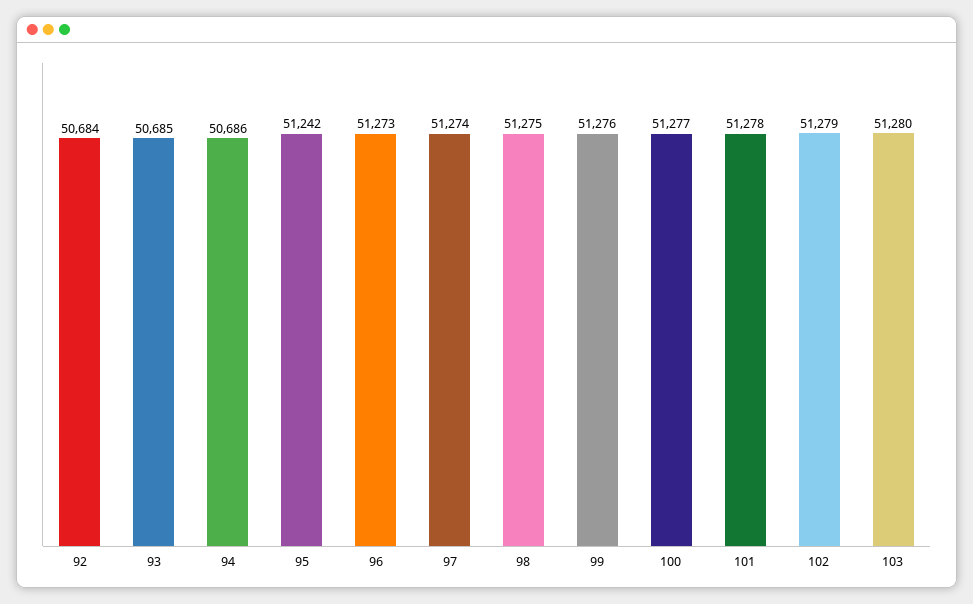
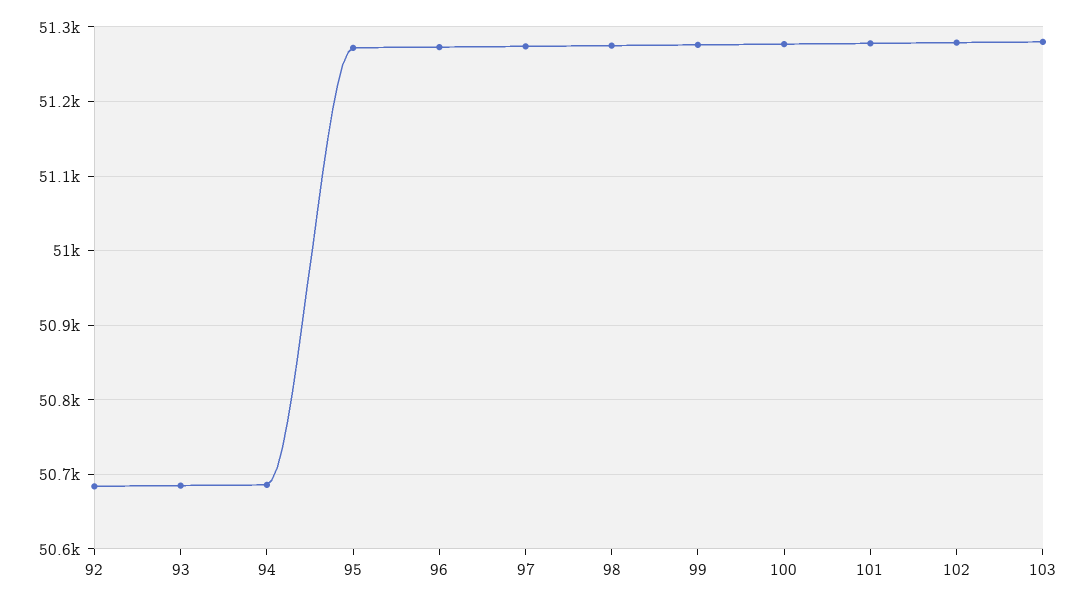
  {
    "92": 50684,
    "93": 50685,
    "94": 50686,
-   "95": 51242,
+   "95": 51270,
    "96": 51273,
    "97": 51274,
    "98": 51275,
    "99": 51276,
    "100": 51277,
    "101": 51278,
    "102": 51279,
    "103": 51280
  }

